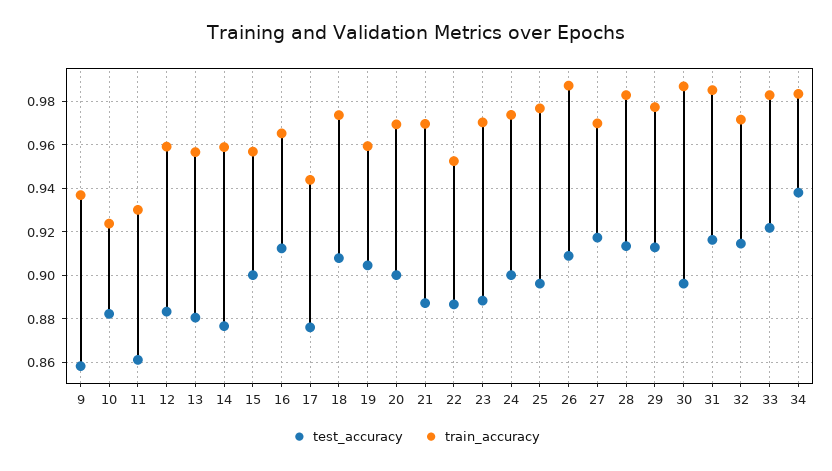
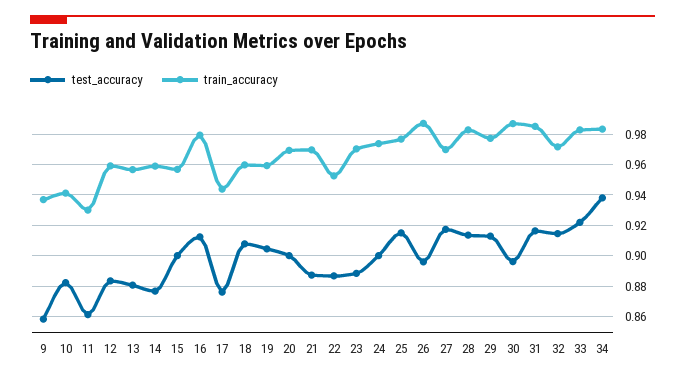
  {
    "test_accuracy": {
      "9": 0.86,
      "10": 0.88,
      "11": 0.86,
      "12": 0.885,
      "13": 0.88,
      "14": 0.875,
      "15": 0.9,
      "16": 0.91,
      "17": 0.875,
      "18": 0.91,
      "19": 0.905,
      "20": 0.9,
      "21": 0.885,
      "22": 0.885,
      "23": 0.89,
      "24": 0.9,
-     "25": 0.895,
+     "25": 0.915,
-     "26": 0.91,
+     "26": 0.895,
      "27": 0.915,
      "28": 0.915,
      "29": 0.915,
      "30": 0.895,
      "31": 0.915,
      "32": 0.915,
      "33": 0.92,
      "34": 0.94
    },
    "train_accuracy": {
      "9": 0.935,
-     "10": 0.925,
+     "10": 0.94,
      "11": 0.93,
      "12": 0.96,
      "13": 0.955,
      "14": 0.96,
      "15": 0.955,
-     "16": 0.965,
+     "16": 0.98,
      "17": 0.945,
-     "18": 0.975,
+     "18": 0.96,
      "19": 0.96,
      "20": 0.97,
      "21": 0.97,
      "22": 0.955,
      "23": 0.97,
      "24": 0.975,
      "25": 0.975,
      "26": 0.985,
      "27": 0.97,
      "28": 0.985,
      "29": 0.975,
      "30": 0.985,
      "31": 0.985,
      "32": 0.97,
      "33": 0.985,
      "34": 0.985
    }
  }

